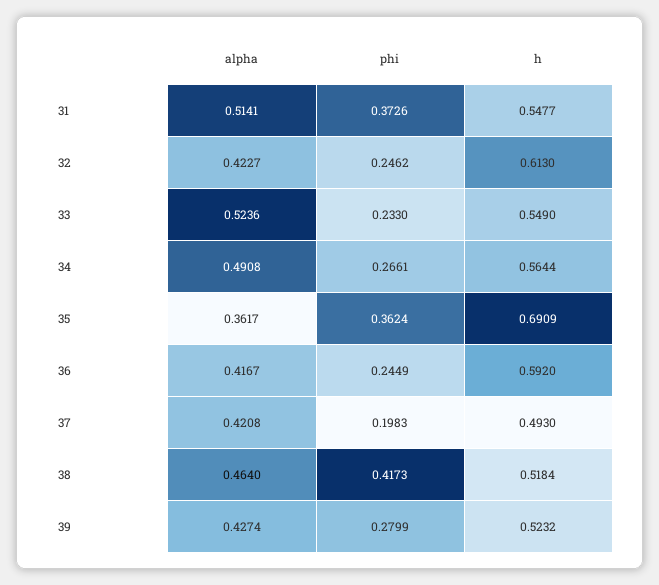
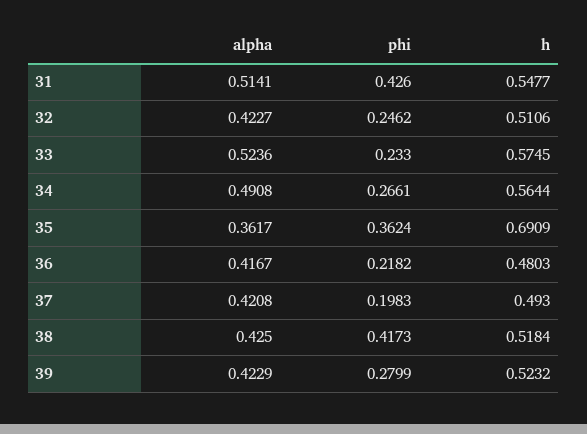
  {
    "alpha": {
      "31": 0.5141,
      "32": 0.4227,
      "33": 0.5236,
      "34": 0.4908,
      "35": 0.3617,
      "36": 0.4167,
      "37": 0.4208,
-     "38": 0.464,
+     "38": 0.425,
-     "39": 0.4274
+     "39": 0.4229
    },
    "phi": {
-     "31": 0.3726,
+     "31": 0.426,
      "32": 0.2462,
      "33": 0.233,
      "34": 0.2661,
      "35": 0.3624,
-     "36": 0.2449,
+     "36": 0.2182,
      "37": 0.1983,
      "38": 0.4173,
      "39": 0.2799
    },
    "h": {
      "31": 0.5477,
-     "32": 0.613,
+     "32": 0.5106,
-     "33": 0.549,
+     "33": 0.5745,
      "34": 0.5644,
      "35": 0.6909,
-     "36": 0.592,
+     "36": 0.4803,
      "37": 0.493,
      "38": 0.5184,
      "39": 0.5232
    }
  }

